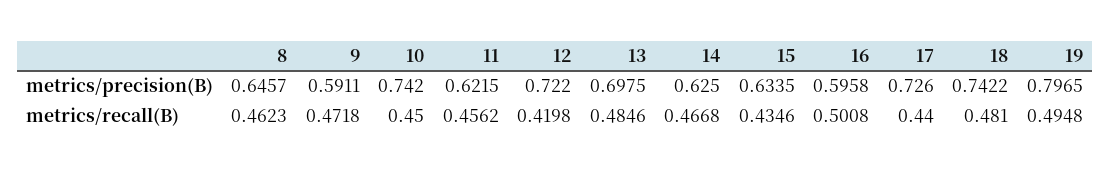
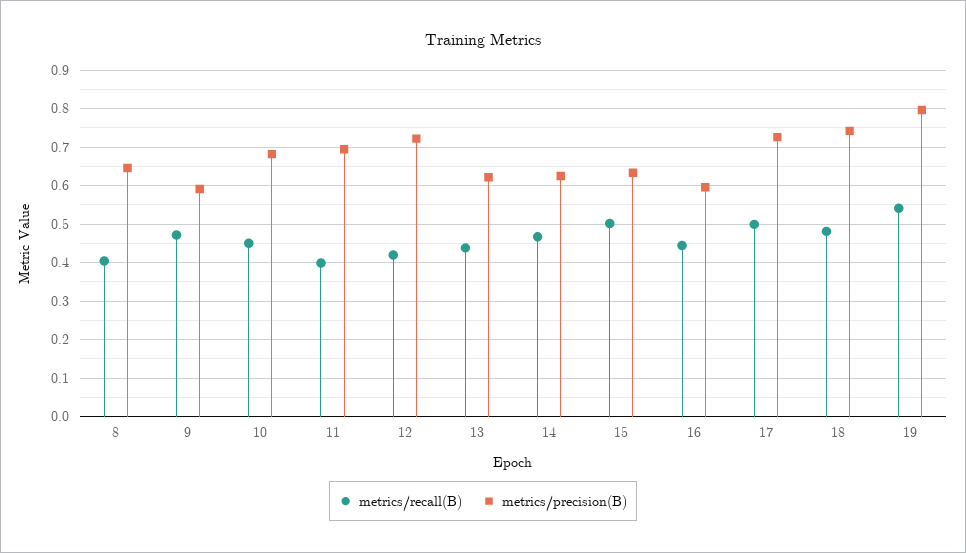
  {
    "metrics/precision(B)": {
      "8": 0.6457,
      "9": 0.5911,
-     "10": 0.742,
+     "10": 0.68,
-     "11": 0.6215,
+     "11": 0.7,
      "12": 0.722,
-     "13": 0.6975,
+     "13": 0.62,
      "14": 0.625,
      "15": 0.6335,
      "16": 0.5958,
      "17": 0.726,
      "18": 0.7422,
      "19": 0.7965
    },
    "metrics/recall(B)": {
-     "8": 0.4623,
+     "8": 0.4,
      "9": 0.4718,
      "10": 0.45,
-     "11": 0.4562,
+     "11": 0.4,
      "12": 0.4198,
-     "13": 0.4846,
+     "13": 0.44,
      "14": 0.4668,
-     "15": 0.4346,
+     "15": 0.5,
-     "16": 0.5008,
+     "16": 0.44,
-     "17": 0.44,
+     "17": 0.5,
      "18": 0.481,
-     "19": 0.4948
+     "19": 0.54
    }
  }

